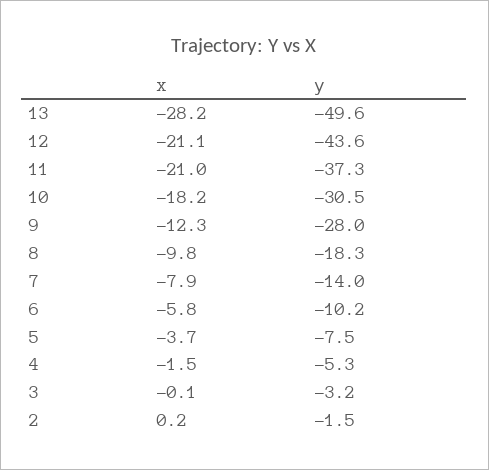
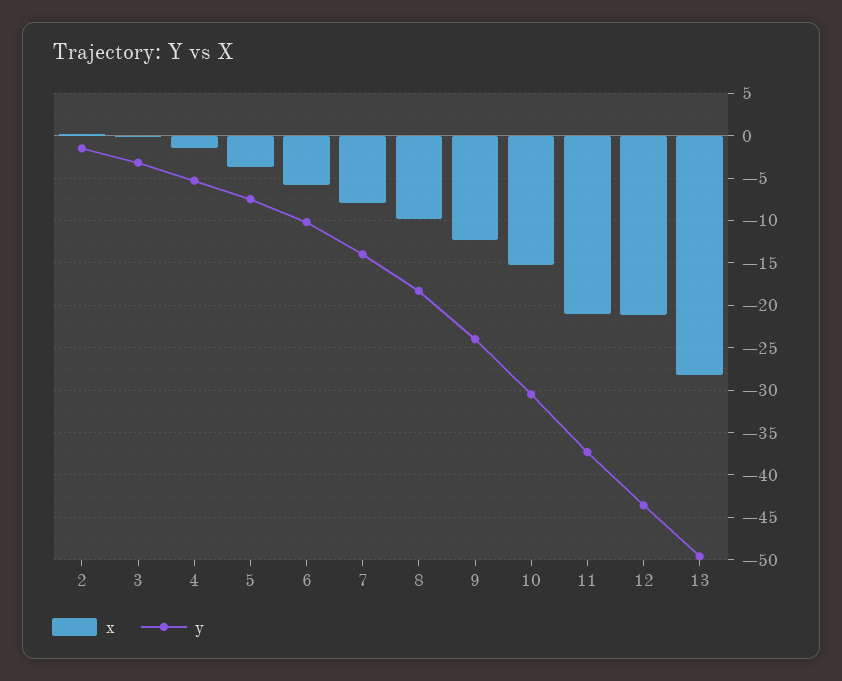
  {
    "x": {
      "13": -28.2,
      "12": -21.1,
      "11": -21,
-     "10": -18.2,
+     "10": -15,
      "9": -12.3,
      "8": -9.8,
      "7": -7.9,
      "6": -5.8,
      "5": -3.7,
      "4": -1.5,
      "3": -0.1,
      "2": 0.2
    },
    "y": {
      "13": -49.6,
      "12": -43.6,
      "11": -37.3,
      "10": -30.5,
-     "9": -28,
+     "9": -24,
      "8": -18.3,
      "7": -14,
      "6": -10.2,
      "5": -7.5,
      "4": -5.3,
      "3": -3.2,
      "2": -1.5
    }
  }

